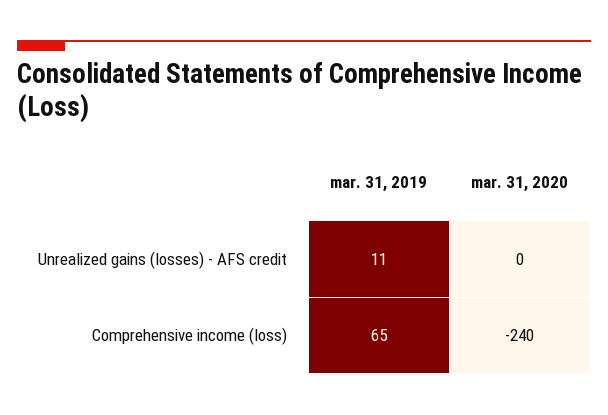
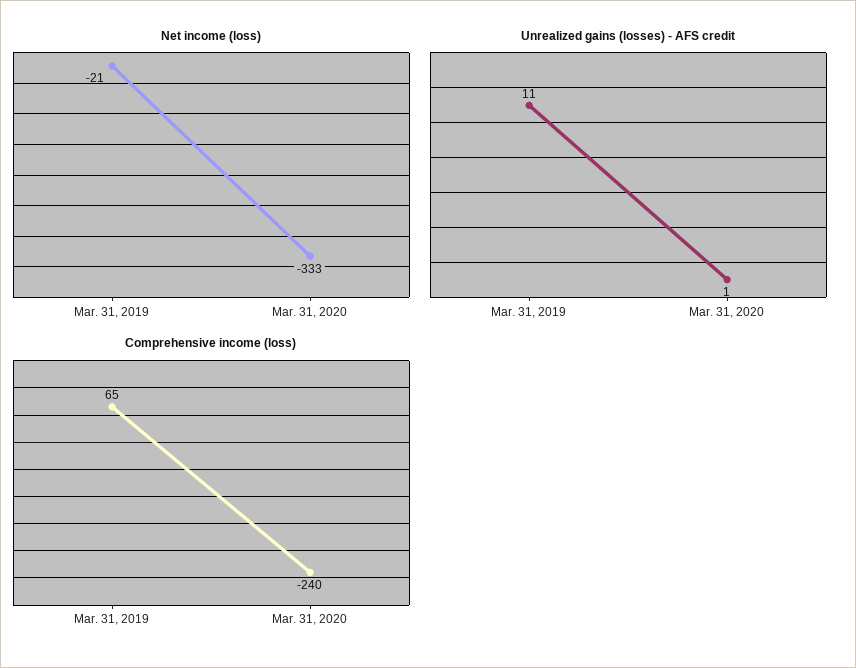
  {
    "Unrealized gains (losses) - AFS credit": {
      "mar. 31, 2019": 11,
-     "mar. 31, 2020": 0
+     "mar. 31, 2020": 1
    },
    "Comprehensive income (loss)": {
      "mar. 31, 2019": 65,
      "mar. 31, 2020": -240
-   }
+   },
+   "Net income (loss)": {
+     "mar. 31, 2019": -21,
+     "mar. 31, 2020": -333
+   }
  }

